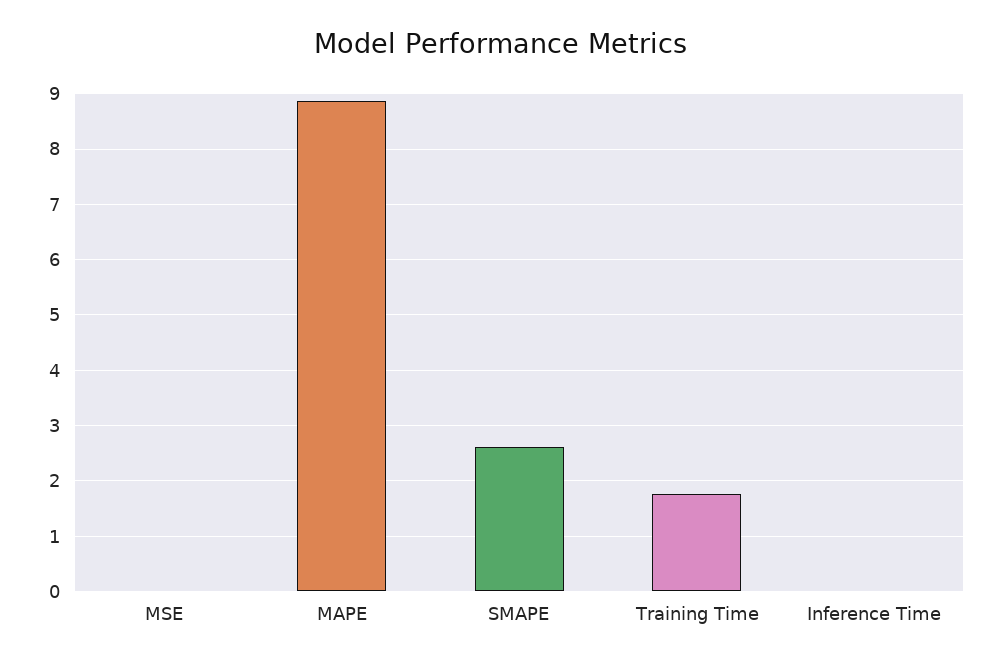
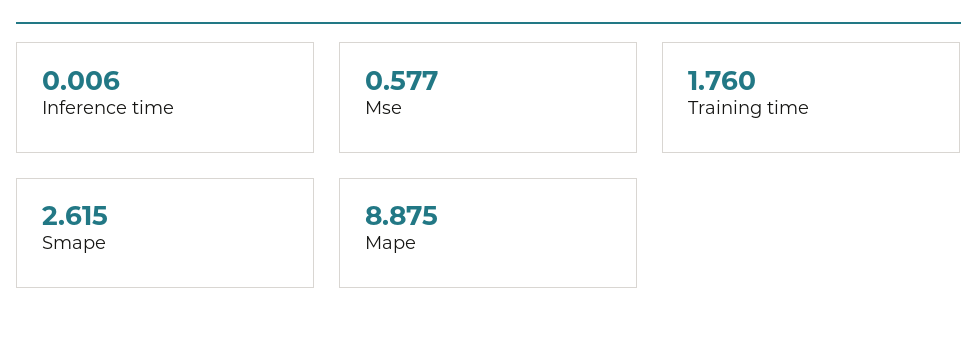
  {
-   "MSE": 0,
+   "MSE": 0.577,
    "MAPE": 8.875,
    "SMAPE": 2.615,
    "Training Time": 1.76,
    "Inference Time": 0.006
  }

